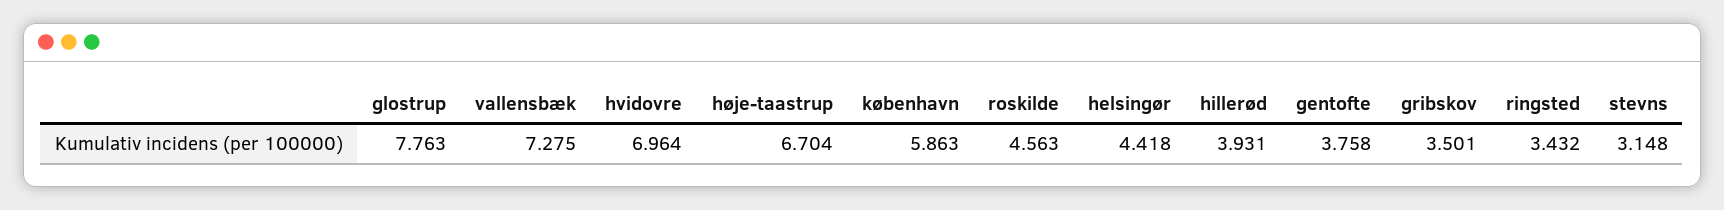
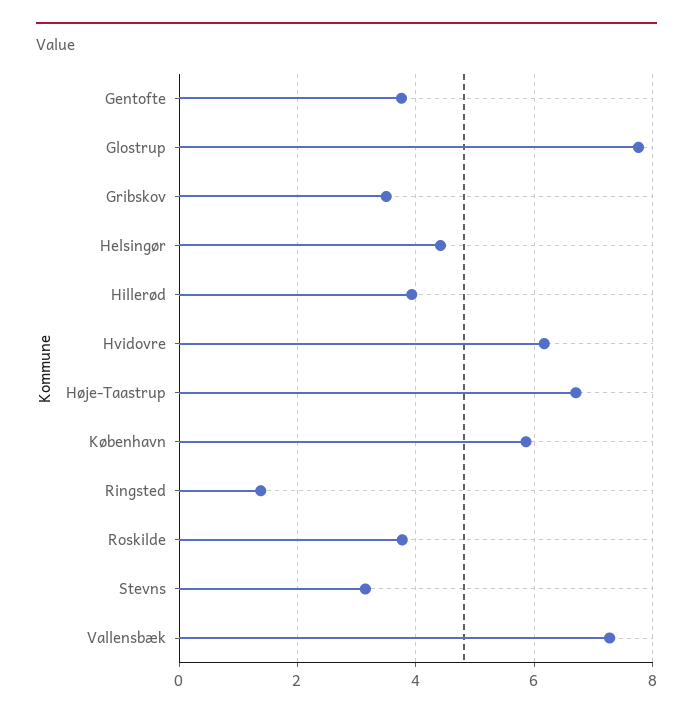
  {
    "glostrup": 7.763,
    "vallensbæk": 7.275,
-   "hvidovre": 6.964,
+   "hvidovre": 6.2,
    "høje-taastrup": 6.704,
    "københavn": 5.863,
-   "roskilde": 4.563,
+   "roskilde": 3.8,
    "helsingør": 4.418,
    "hillerød": 3.931,
    "gentofte": 3.758,
    "gribskov": 3.501,
-   "ringsted": 3.432,
+   "ringsted": 1.4,
    "stevns": 3.148
  }

